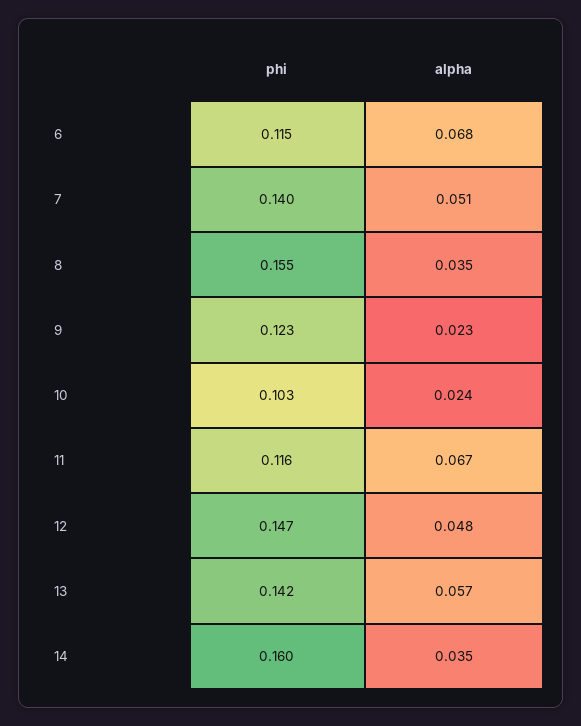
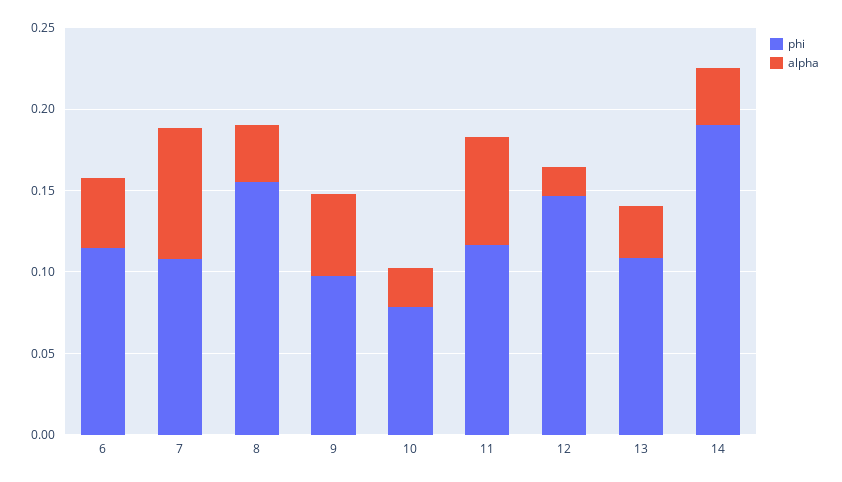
  {
    "phi": {
      "6": 0.115,
-     "7": 0.14,
+     "7": 0.11,
      "8": 0.155,
-     "9": 0.123,
+     "9": 0.1,
-     "10": 0.103,
+     "10": 0.08,
      "11": 0.116,
      "12": 0.147,
-     "13": 0.142,
+     "13": 0.11,
-     "14": 0.16
+     "14": 0.19
    },
    "alpha": {
-     "6": 0.068,
+     "6": 0.04,
-     "7": 0.051,
+     "7": 0.08,
      "8": 0.035,
-     "9": 0.023,
+     "9": 0.05,
      "10": 0.024,
      "11": 0.067,
-     "12": 0.048,
+     "12": 0.02,
-     "13": 0.057,
+     "13": 0.03,
      "14": 0.035
    }
  }

